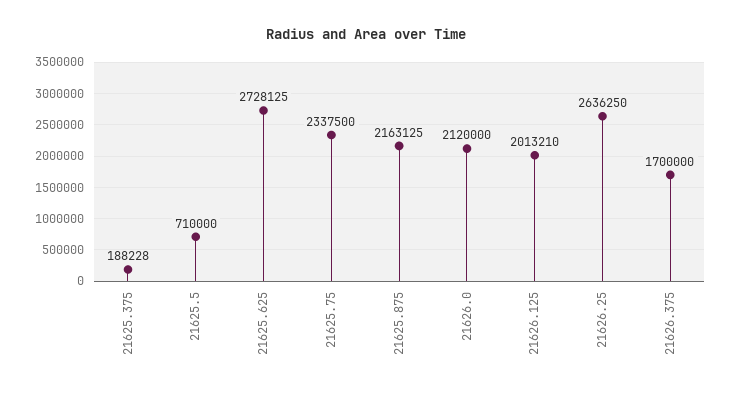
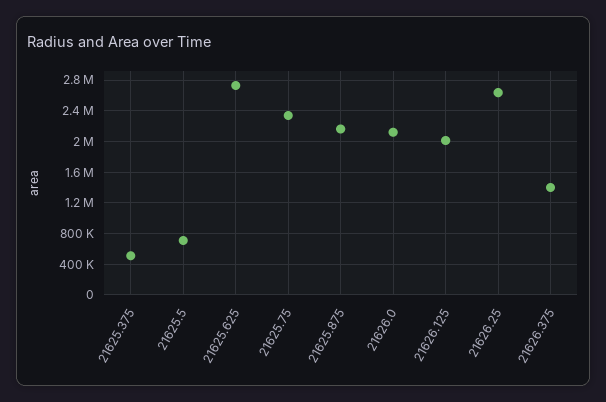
  {
-   "21625.375": 188228,
+   "21625.375": 500000,
    "21625.5": 710000,
    "21625.625": 2728125,
    "21625.75": 2337500,
    "21625.875": 2163125,
    "21626.0": 2120000,
    "21626.125": 2013210,
    "21626.25": 2636250,
-   "21626.375": 1700000
+   "21626.375": 1400000
  }

